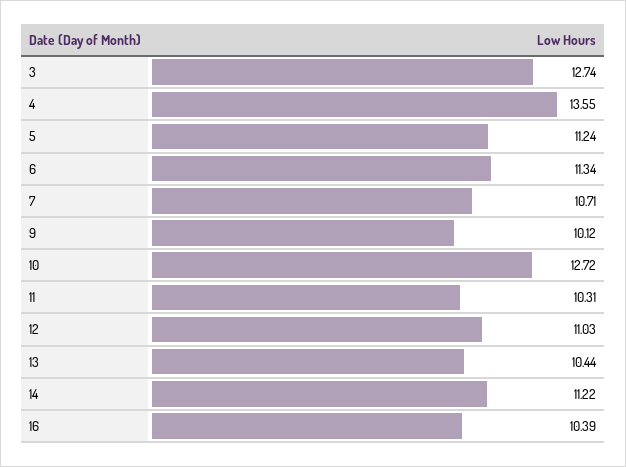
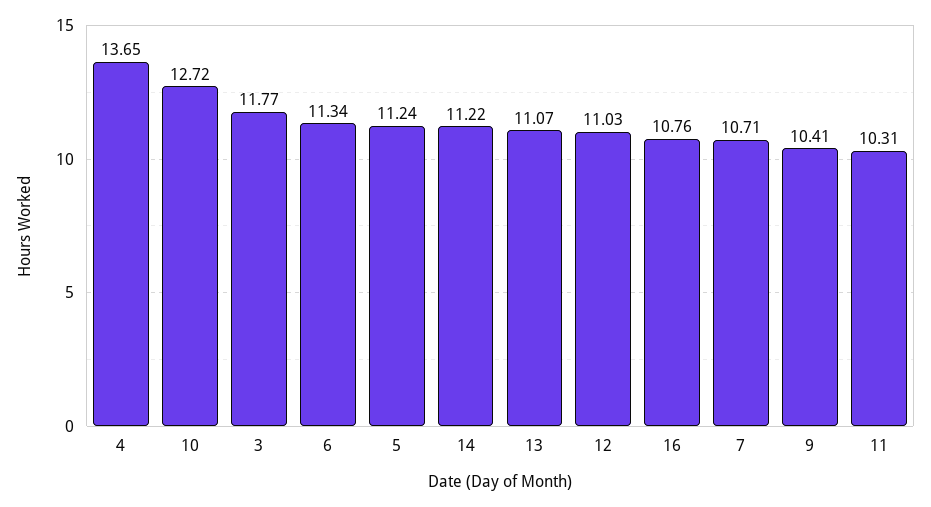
  {
-   "3": 12.74,
+   "3": 11.77,
-   "4": 13.55,
+   "4": 13.65,
    "5": 11.24,
    "6": 11.34,
    "7": 10.71,
-   "9": 10.12,
+   "9": 10.41,
    "10": 12.72,
    "11": 10.31,
    "12": 11.03,
-   "13": 10.44,
+   "13": 11.07,
    "14": 11.22,
-   "16": 10.39
+   "16": 10.76
  }

